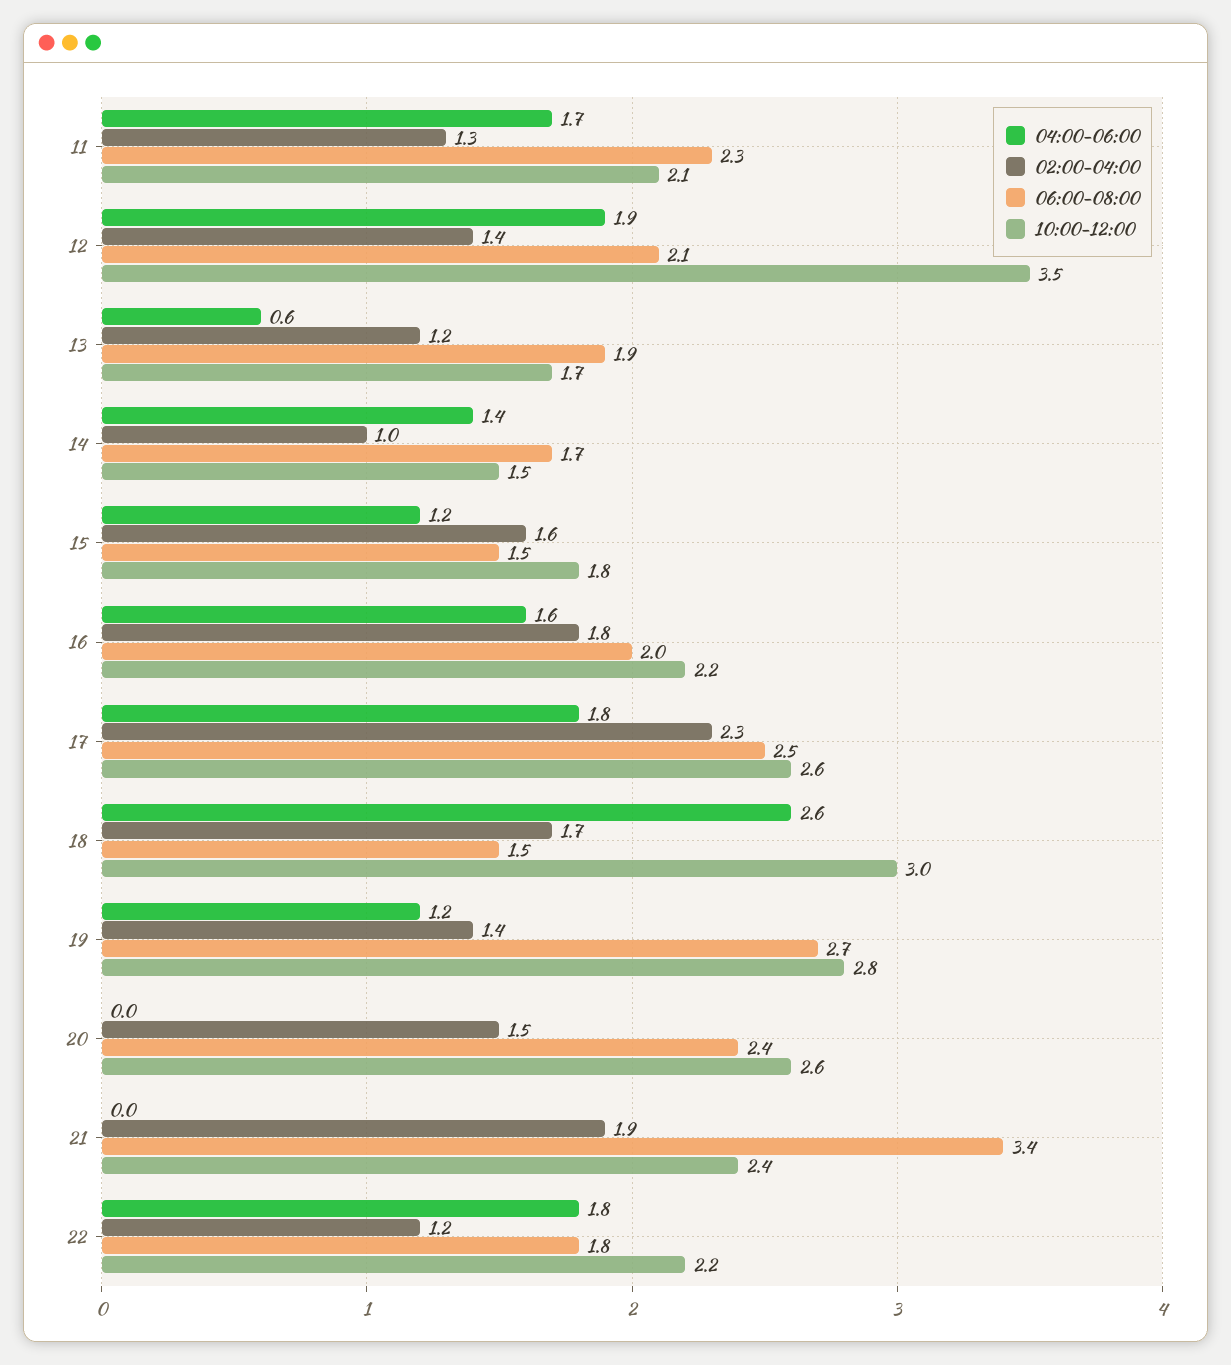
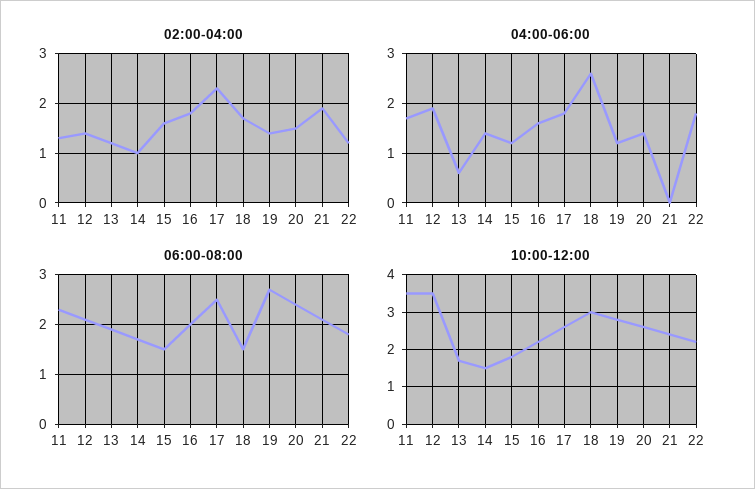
  {
    "04:00-06:00": {
      "11": 1.7,
      "12": 1.9,
      "13": 0.6,
      "14": 1.4,
      "15": 1.2,
      "16": 1.6,
      "17": 1.8,
      "18": 2.6,
      "19": 1.2,
-     "20": 0,
+     "20": 1.5,
      "21": 0,
      "22": 1.8
    },
    "02:00-04:00": {
      "11": 1.3,
      "12": 1.4,
      "13": 1.2,
      "14": 1,
      "15": 1.6,
      "16": 1.8,
      "17": 2.3,
      "18": 1.7,
      "19": 1.4,
      "20": 1.5,
      "21": 1.9,
      "22": 1.2
    },
    "06:00-08:00": {
      "11": 2.3,
      "12": 2.1,
      "13": 1.9,
      "14": 1.7,
      "15": 1.5,
      "16": 2,
      "17": 2.5,
      "18": 1.5,
      "19": 2.7,
      "20": 2.4,
-     "21": 3.4,
+     "21": 2,
      "22": 1.8
    },
    "10:00-12:00": {
-     "11": 2.1,
+     "11": 3.5,
      "12": 3.5,
      "13": 1.7,
      "14": 1.5,
      "15": 1.8,
      "16": 2.2,
      "17": 2.6,
      "18": 3,
      "19": 2.8,
      "20": 2.6,
      "21": 2.4,
      "22": 2.2
    }
  }

